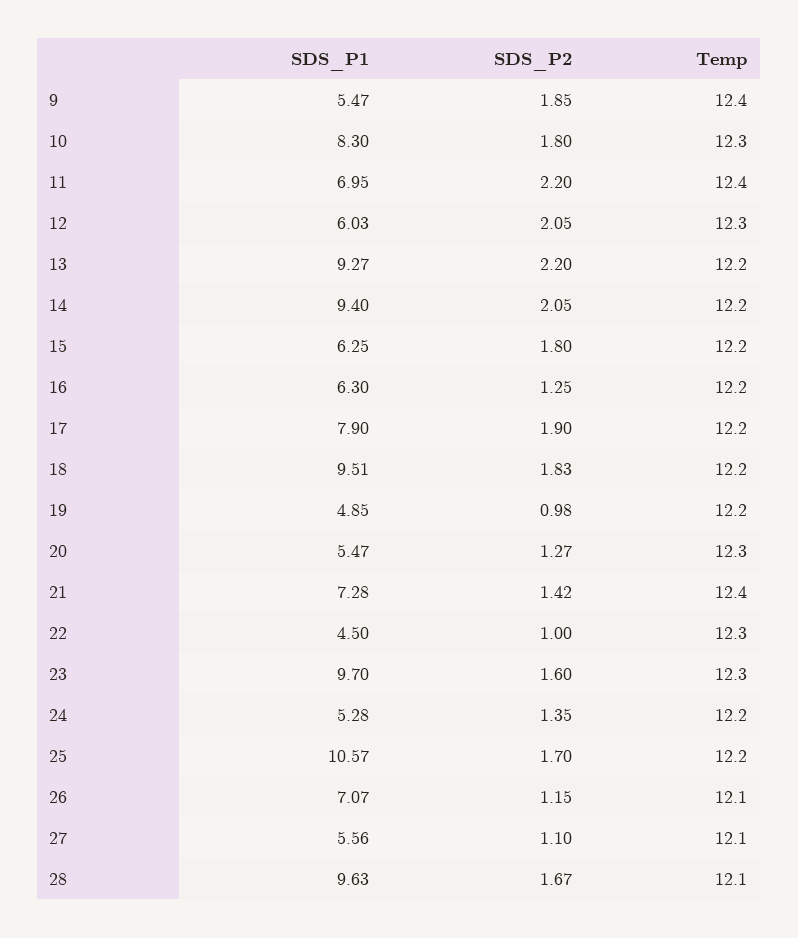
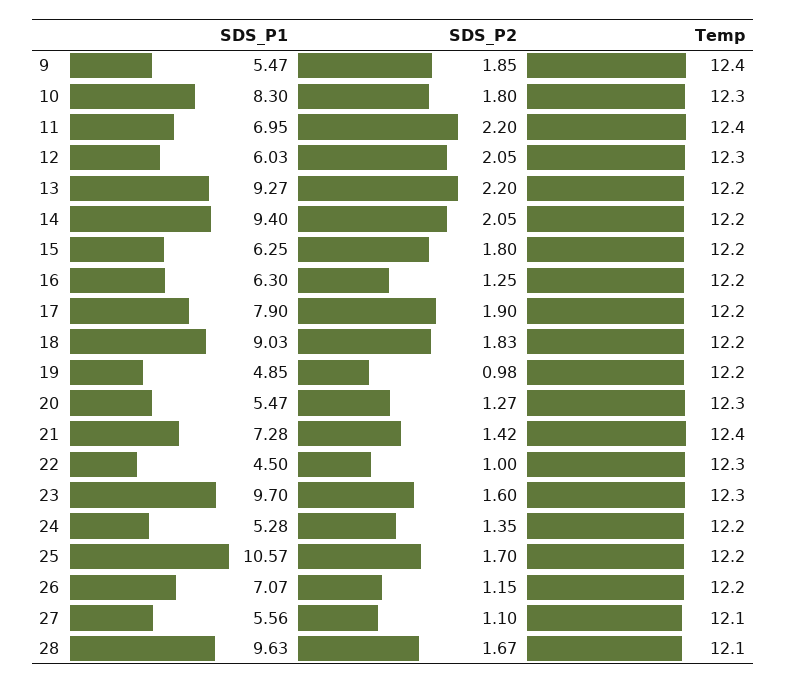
  {
    "SDS_P1": {
      "9": 5.47,
      "10": 8.3,
      "11": 6.95,
      "12": 6.03,
      "13": 9.27,
      "14": 9.4,
      "15": 6.25,
      "16": 6.3,
      "17": 7.9,
-     "18": 9.51,
+     "18": 9.03,
      "19": 4.85,
      "20": 5.47,
      "21": 7.28,
      "22": 4.5,
      "23": 9.7,
      "24": 5.28,
      "25": 10.57,
      "26": 7.07,
      "27": 5.56,
      "28": 9.63
    },
    "SDS_P2": {
      "9": 1.85,
      "10": 1.8,
      "11": 2.2,
      "12": 2.05,
      "13": 2.2,
      "14": 2.05,
      "15": 1.8,
      "16": 1.25,
      "17": 1.9,
      "18": 1.83,
      "19": 0.98,
      "20": 1.27,
      "21": 1.42,
      "22": 1,
      "23": 1.6,
      "24": 1.35,
      "25": 1.7,
      "26": 1.15,
      "27": 1.1,
      "28": 1.67
    },
    "Temp": {
      "9": 12.4,
      "10": 12.3,
      "11": 12.4,
      "12": 12.3,
      "13": 12.2,
      "14": 12.2,
      "15": 12.2,
      "16": 12.2,
      "17": 12.2,
      "18": 12.2,
      "19": 12.2,
      "20": 12.3,
      "21": 12.4,
      "22": 12.3,
      "23": 12.3,
      "24": 12.2,
      "25": 12.2,
-     "26": 12.1,
+     "26": 12.2,
      "27": 12.1,
      "28": 12.1
    }
  }

